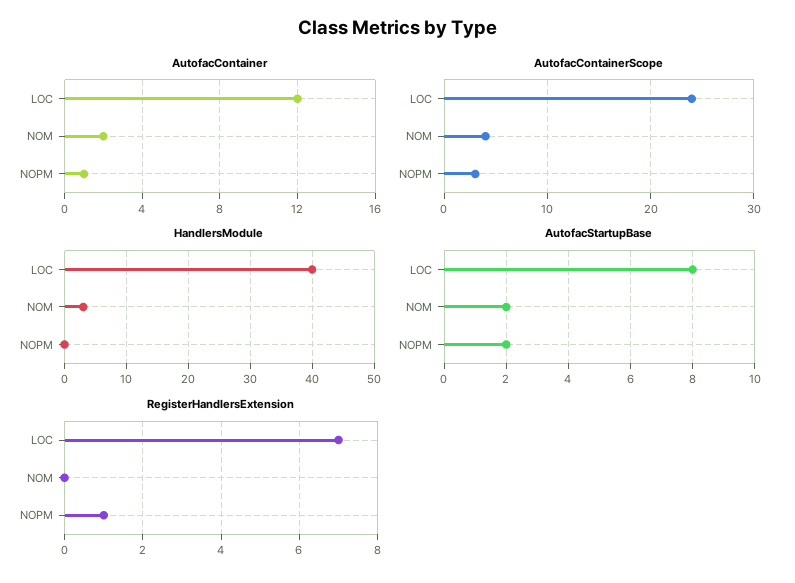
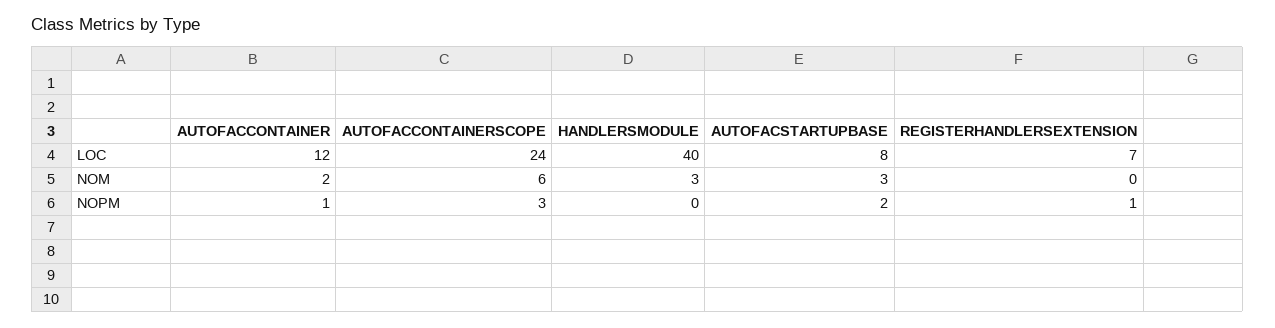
  {
    "AutofacContainer": {
      "LOC": 12,
      "NOM": 2,
      "NOPM": 1
    },
    "AutofacContainerScope": {
      "LOC": 24,
-     "NOM": 4,
+     "NOM": 6,
      "NOPM": 3
    },
    "HandlersModule": {
      "LOC": 40,
      "NOM": 3,
      "NOPM": 0
    },
    "AutofacStartupBase": {
      "LOC": 8,
-     "NOM": 2,
+     "NOM": 3,
      "NOPM": 2
    },
    "RegisterHandlersExtension": {
      "LOC": 7,
      "NOM": 0,
      "NOPM": 1
    }
  }

